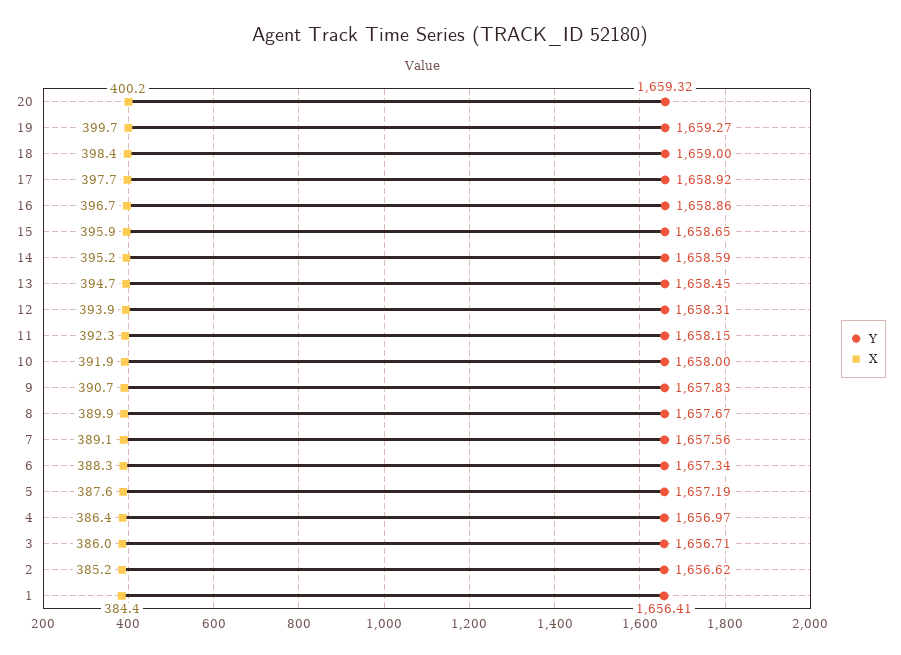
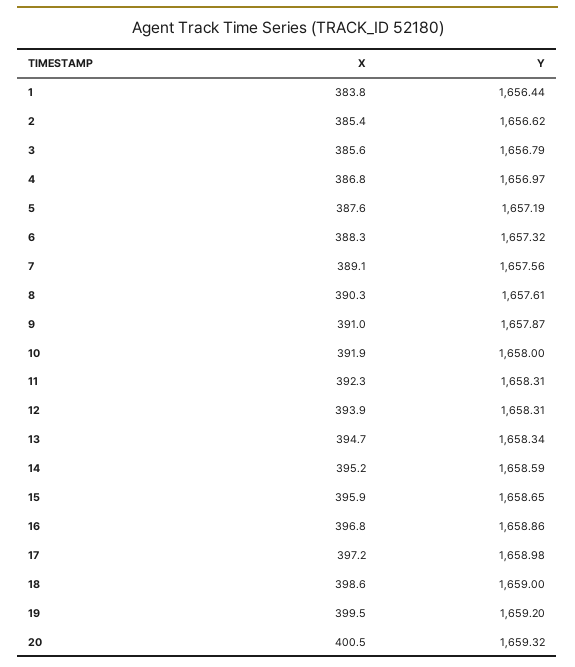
  {
    "Y": {
      "20": 1659.32,
-     "19": 1659.27,
+     "19": 1659.2,
      "18": 1659,
-     "17": 1658.92,
+     "17": 1658.98,
      "16": 1658.86,
      "15": 1658.65,
      "14": 1658.59,
-     "13": 1658.45,
+     "13": 1658.34,
      "12": 1658.31,
-     "11": 1658.15,
+     "11": 1658.31,
      "10": 1658,
-     "9": 1657.83,
+     "9": 1657.87,
-     "8": 1657.67,
+     "8": 1657.61,
      "7": 1657.56,
-     "6": 1657.34,
+     "6": 1657.32,
      "5": 1657.19,
      "4": 1656.97,
-     "3": 1656.71,
+     "3": 1656.79,
      "2": 1656.62,
-     "1": 1656.41
+     "1": 1656.44
    },
    "X": {
-     "20": 400.2,
+     "20": 400.5,
-     "19": 399.7,
+     "19": 399.5,
-     "18": 398.4,
+     "18": 398.6,
-     "17": 397.7,
+     "17": 397.2,
-     "16": 396.7,
+     "16": 396.8,
      "15": 395.9,
      "14": 395.2,
      "13": 394.7,
      "12": 393.9,
      "11": 392.3,
      "10": 391.9,
-     "9": 390.7,
+     "9": 391,
-     "8": 389.9,
+     "8": 390.3,
      "7": 389.1,
      "6": 388.3,
      "5": 387.6,
-     "4": 386.4,
+     "4": 386.8,
-     "3": 386,
+     "3": 385.6,
-     "2": 385.2,
+     "2": 385.4,
-     "1": 384.4
+     "1": 383.8
    }
  }

